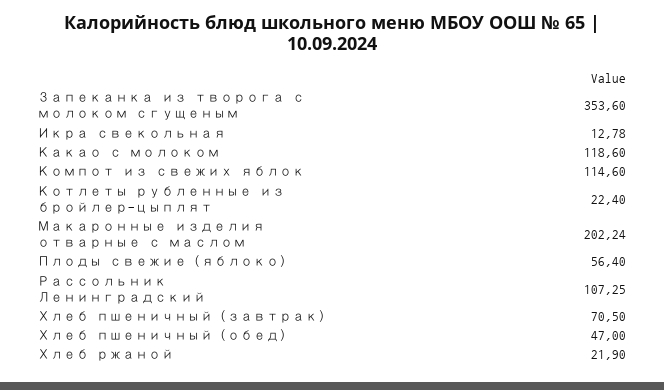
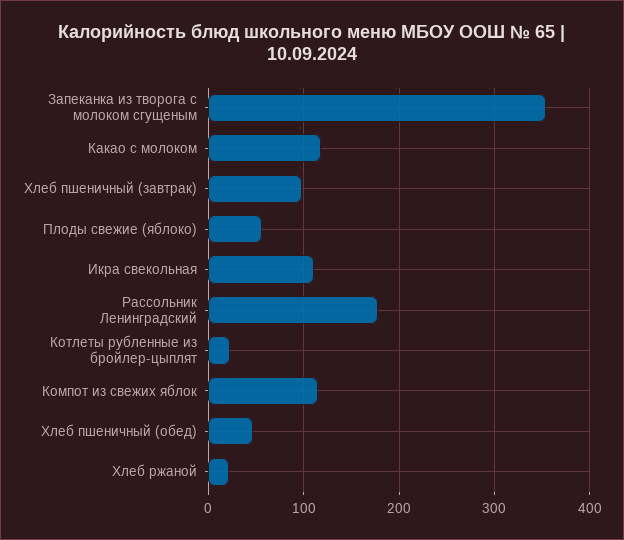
  {
    "Запеканка из творога с молоком сгущеным": 353.6,
-   "Икра свекольная": 12.78,
+   "Икра свекольная": 110,
    "Какао с молоком": 118.6,
    "Компот из свежих яблок": 114.6,
    "Котлеты рубленные из бройлер-цыплят": 22.4,
-   "Макаронные изделия отварные с маслом": 202.24,
    "Плоды свежие (яблоко)": 56.4,
-   "Рассольник Ленинградский": 107.25,
+   "Рассольник Ленинградский": 180,
-   "Хлеб пшеничный (завтрак)": 70.5,
+   "Хлеб пшеничный (завтрак)": 100,
    "Хлеб пшеничный (обед)": 47,
    "Хлеб ржаной": 21.9
  }

